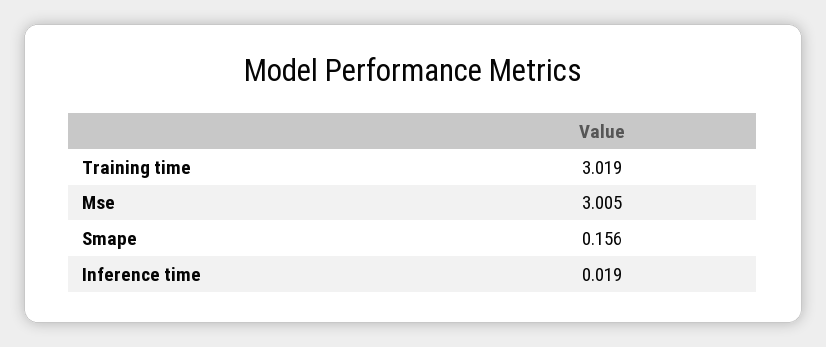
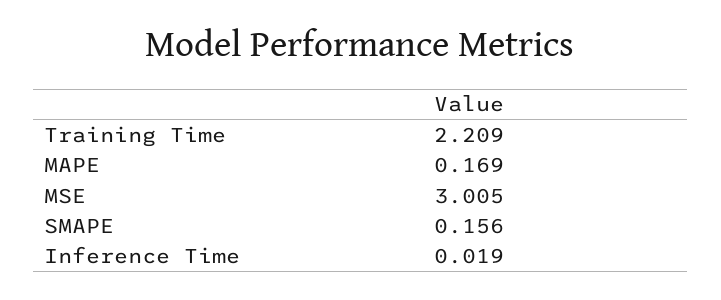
  {
-   "Training time": 3.019,
+   "Training time": 2.209,
    "Mse": 3.005,
    "Smape": 0.156,
-   "Inference time": 0.019
+   "Inference time": 0.019,
+   "MAPE": 0.169
  }

